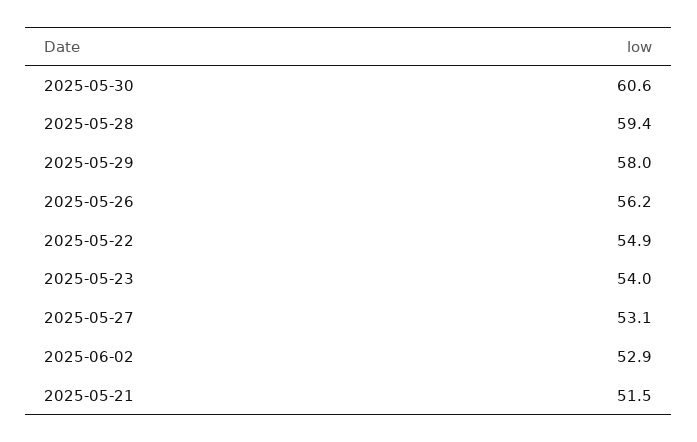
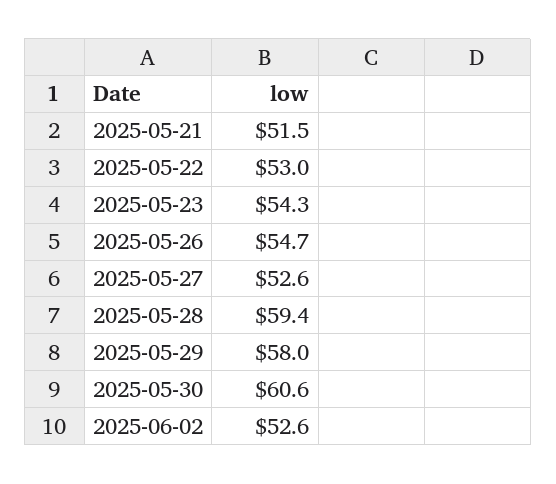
  {
    "2025-05-30": 60.6,
    "2025-05-28": 59.4,
    "2025-05-29": 58,
-   "2025-05-26": 56.2,
+   "2025-05-26": 54.7,
-   "2025-05-22": 54.9,
+   "2025-05-22": 53,
-   "2025-05-23": 54,
+   "2025-05-23": 54.3,
-   "2025-05-27": 53.1,
+   "2025-05-27": 52.6,
-   "2025-06-02": 52.9,
+   "2025-06-02": 52.6,
    "2025-05-21": 51.5
  }

